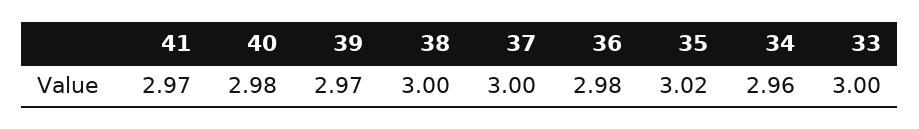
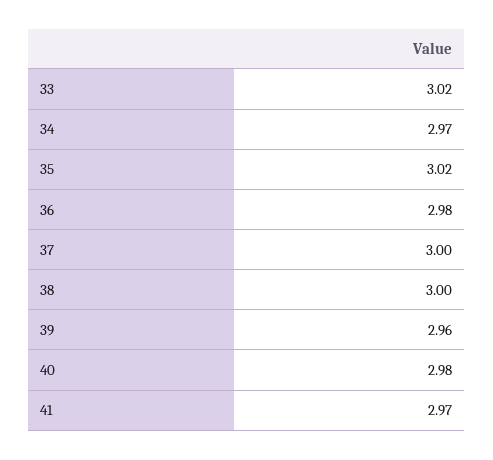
  {
    "41": 2.97,
    "40": 2.98,
-   "39": 2.97,
+   "39": 2.96,
    "38": 3,
    "37": 3,
    "36": 2.98,
    "35": 3.02,
-   "34": 2.96,
+   "34": 2.97,
-   "33": 3
+   "33": 3.02
  }

